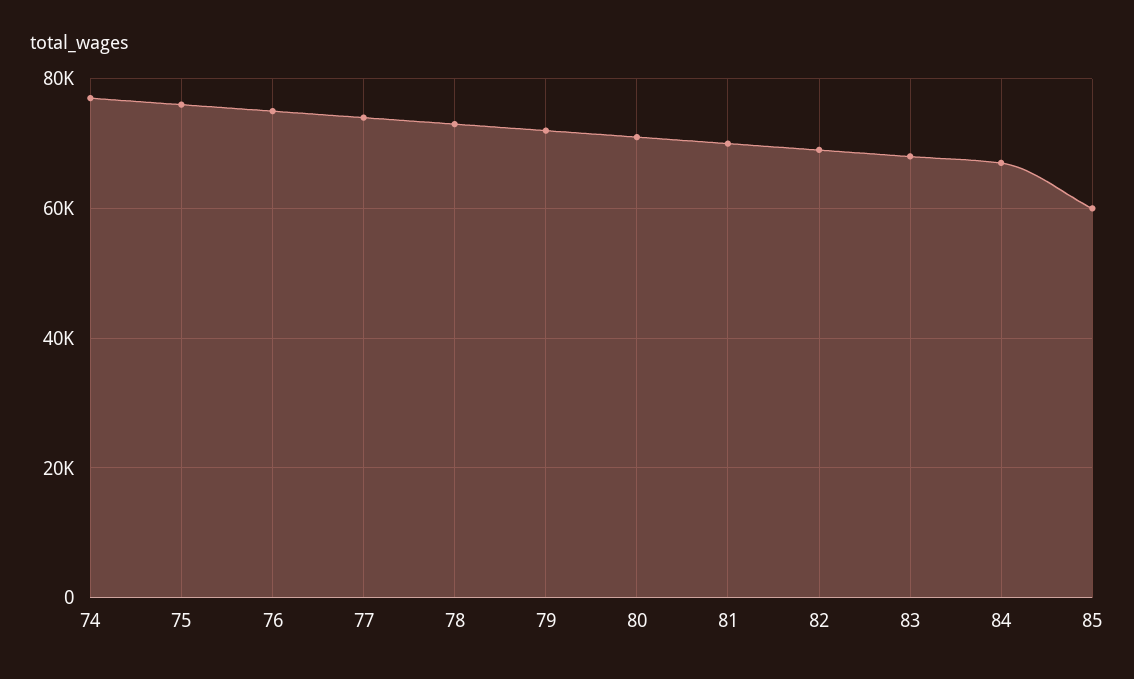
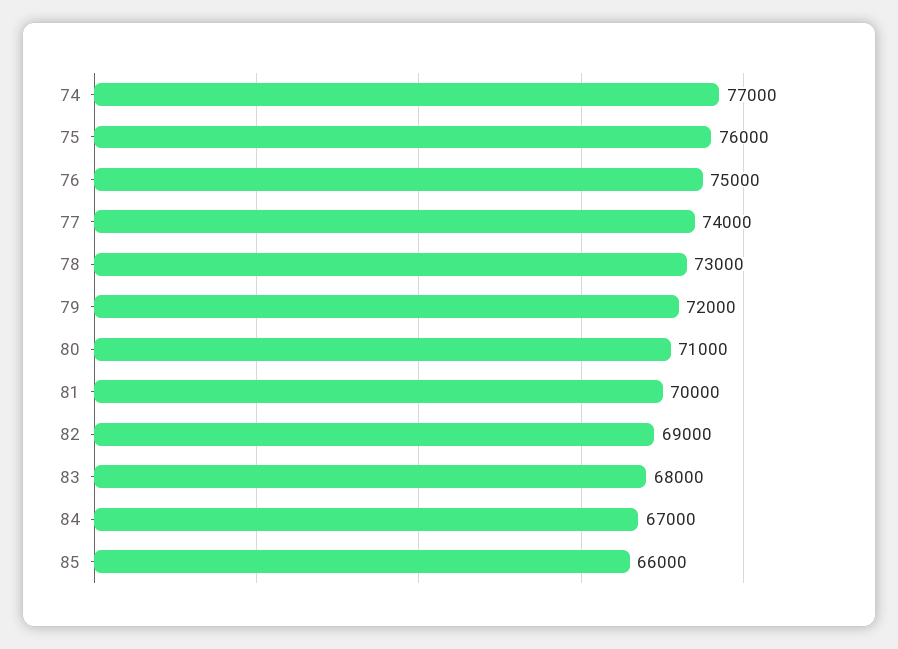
  {
    "74": 77000,
    "75": 76000,
    "76": 75000,
    "77": 74000,
    "78": 73000,
    "79": 72000,
    "80": 71000,
    "81": 70000,
    "82": 69000,
    "83": 68000,
    "84": 67000,
-   "85": 60000
+   "85": 66000
  }

